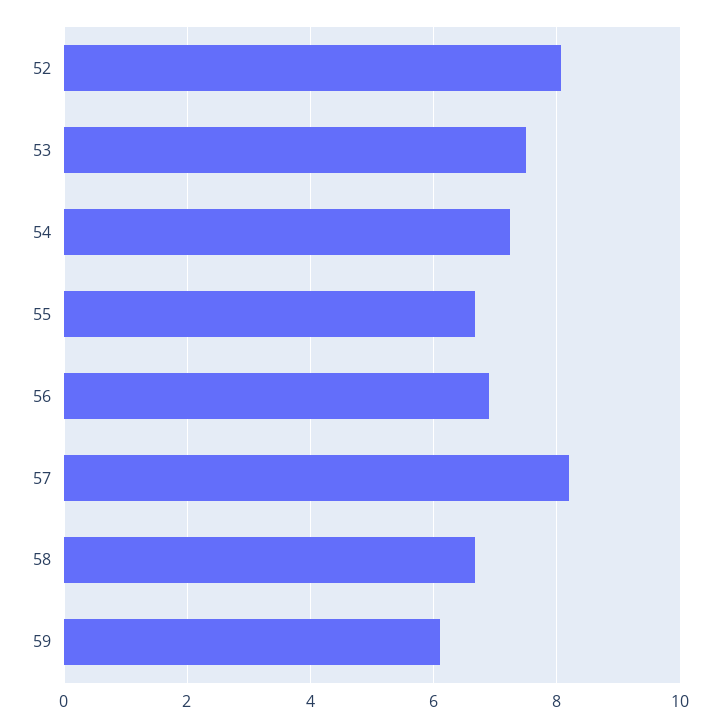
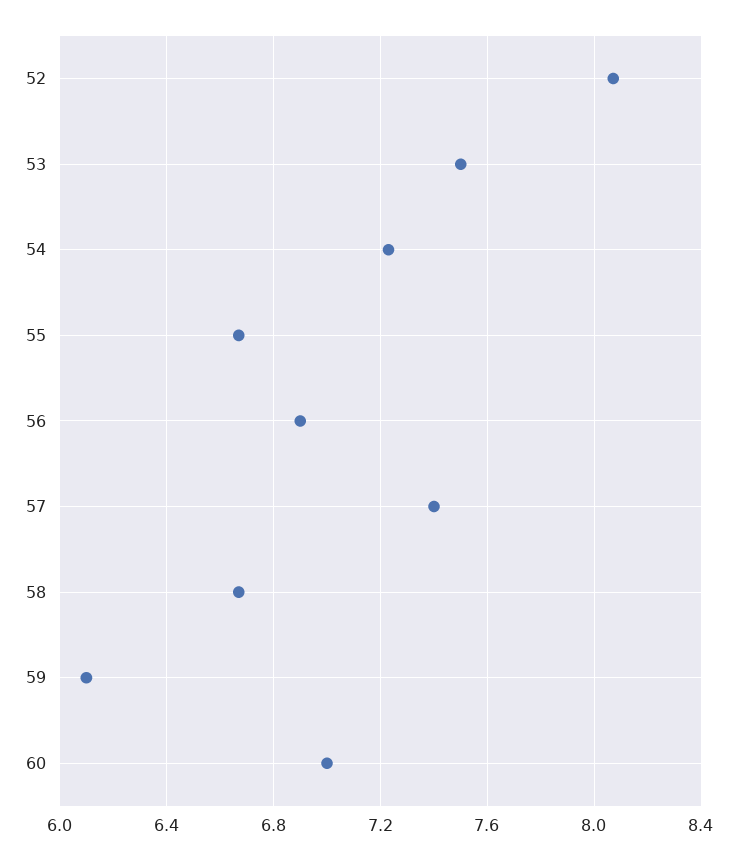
  {
    "52": 8.05,
    "53": 7.5,
    "54": 7.25,
    "55": 6.65,
    "56": 6.9,
-   "57": 8.2,
+   "57": 7.4,
    "58": 6.65,
-   "59": 6.1
+   "59": 6.1,
+   "60": 7
  }

